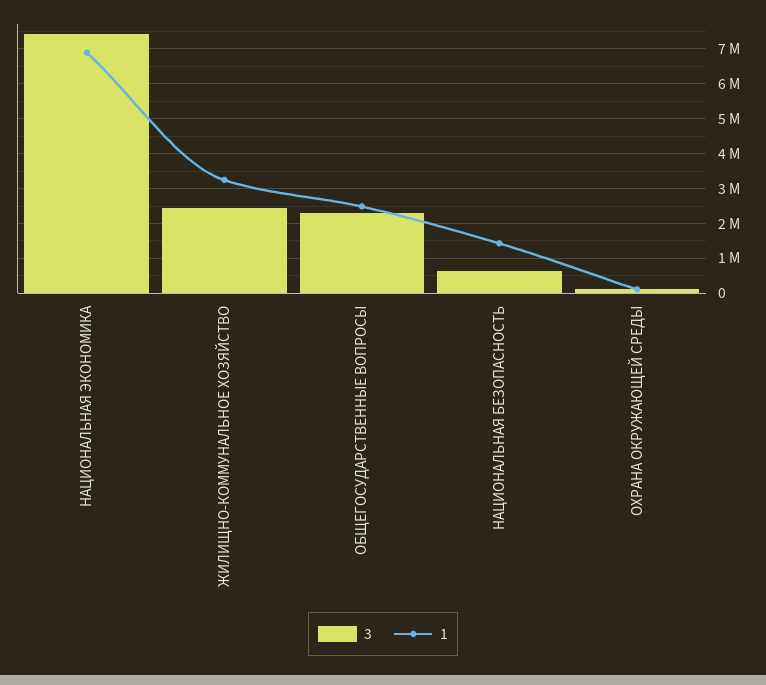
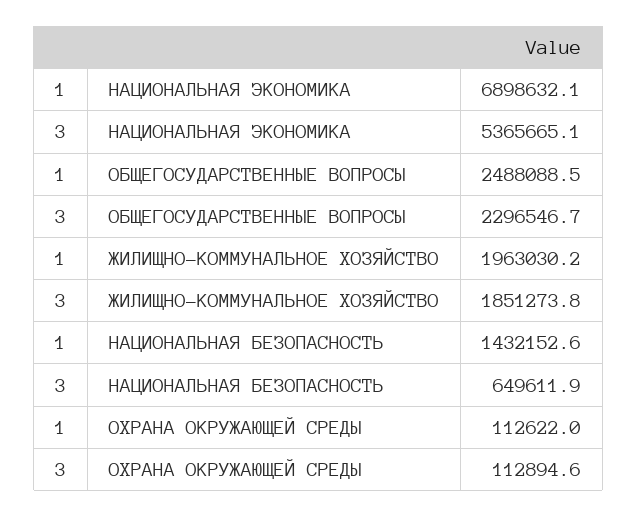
  {
    "3": {
-     "НАЦИОНАЛЬНАЯ ЭКОНОМИКА": 7400000,
+     "НАЦИОНАЛЬНАЯ ЭКОНОМИКА": 5365665.1,
-     "ЖИЛИЩНО-КОММУНАЛЬНОЕ ХОЗЯЙСТВО": 2400000,
+     "ЖИЛИЩНО-КОММУНАЛЬНОЕ ХОЗЯЙСТВО": 1851273.8,
      "ОБЩЕГОСУДАРСТВЕННЫЕ ВОПРОСЫ": 2296546.7,
      "НАЦИОНАЛЬНАЯ БЕЗОПАСНОСТЬ": 649611.9,
      "ОХРАНА ОКРУЖАЮЩЕЙ СРЕДЫ": 112894.6
    },
    "1": {
      "НАЦИОНАЛЬНАЯ ЭКОНОМИКА": 6898632.1,
-     "ЖИЛИЩНО-КОММУНАЛЬНОЕ ХОЗЯЙСТВО": 3200000,
+     "ЖИЛИЩНО-КОММУНАЛЬНОЕ ХОЗЯЙСТВО": 1963030.2,
      "ОБЩЕГОСУДАРСТВЕННЫЕ ВОПРОСЫ": 2488088.5,
      "НАЦИОНАЛЬНАЯ БЕЗОПАСНОСТЬ": 1432152.6,
      "ОХРАНА ОКРУЖАЮЩЕЙ СРЕДЫ": 112622
    }
  }

